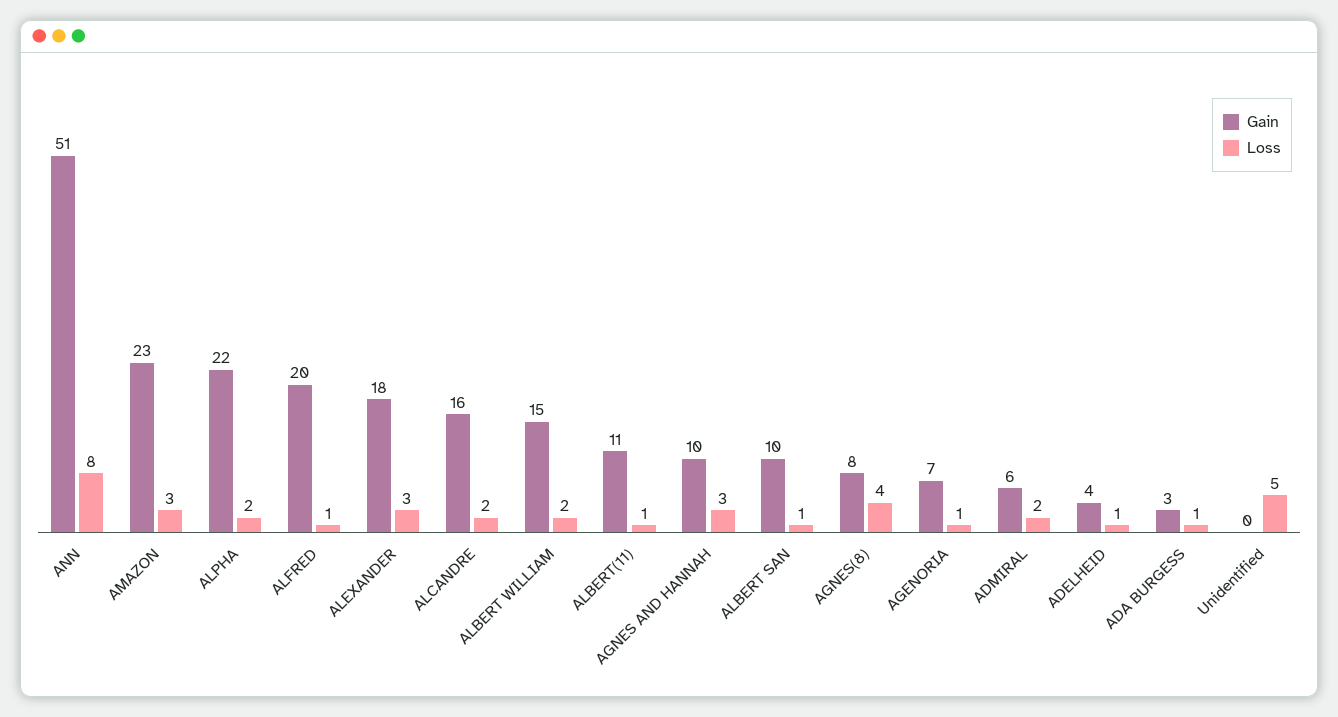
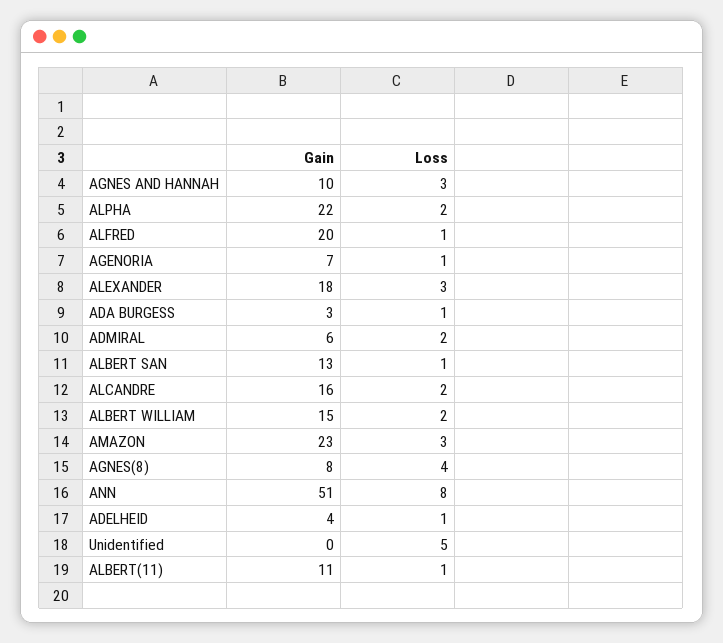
  {
    "Gain": {
      "ANN": 51,
      "AMAZON": 23,
      "ALPHA": 22,
      "ALFRED": 20,
      "ALEXANDER": 18,
      "ALCANDRE": 16,
      "ALBERT WILLIAM": 15,
      "ALBERT(11)": 11,
      "AGNES AND HANNAH": 10,
-     "ALBERT SAN": 10,
+     "ALBERT SAN": 13,
      "AGNES(8)": 8,
      "AGENORIA": 7,
      "ADMIRAL": 6,
      "ADELHEID": 4,
      "ADA BURGESS": 3,
      "Unidentified": 0
    },
    "Loss": {
      "ANN": 8,
      "AMAZON": 3,
      "ALPHA": 2,
      "ALFRED": 1,
      "ALEXANDER": 3,
      "ALCANDRE": 2,
      "ALBERT WILLIAM": 2,
      "ALBERT(11)": 1,
      "AGNES AND HANNAH": 3,
      "ALBERT SAN": 1,
      "AGNES(8)": 4,
      "AGENORIA": 1,
      "ADMIRAL": 2,
      "ADELHEID": 1,
      "ADA BURGESS": 1,
      "Unidentified": 5
    }
  }

